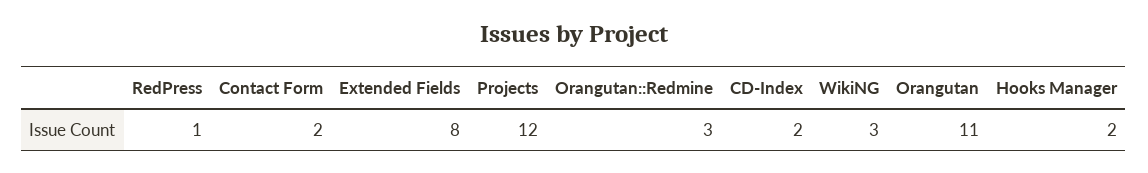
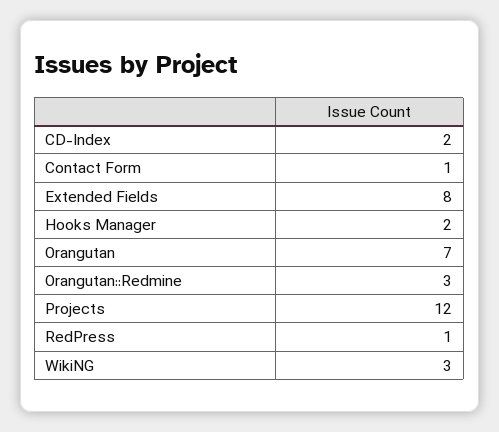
  {
    "RedPress": 1,
-   "Contact Form": 2,
+   "Contact Form": 1,
    "Extended Fields": 8,
    "Projects": 12,
    "Orangutan::Redmine": 3,
    "CD-Index": 2,
    "WikiNG": 3,
-   "Orangutan": 11,
+   "Orangutan": 7,
    "Hooks Manager": 2
  }

